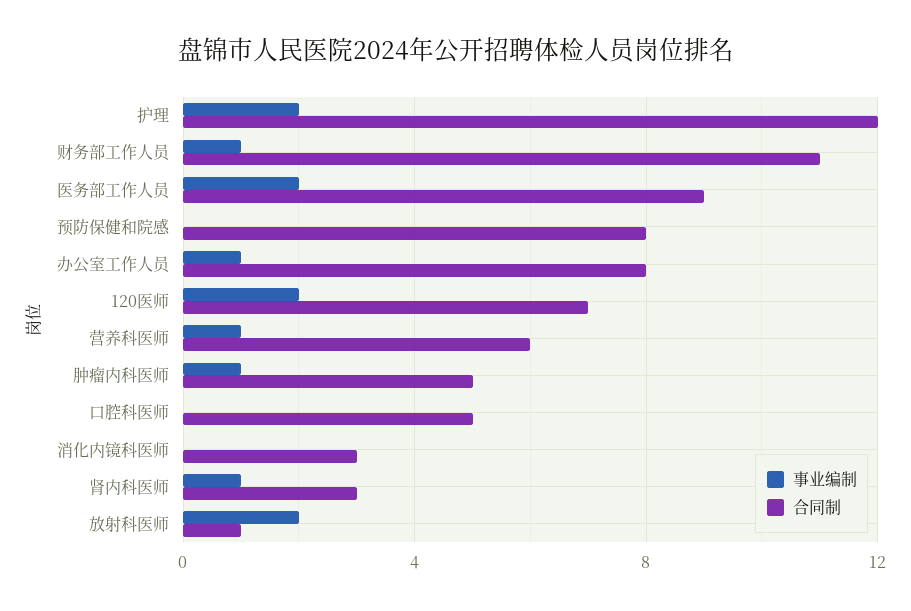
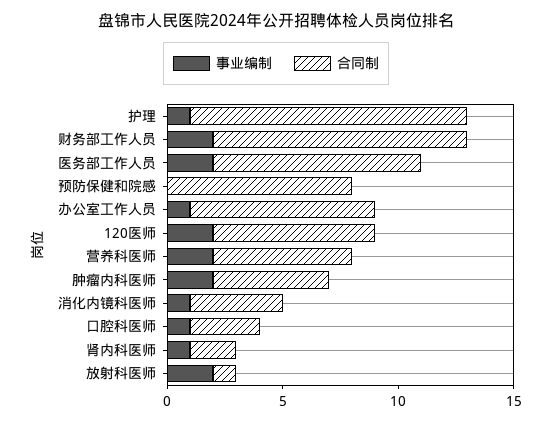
  {
    "事业编制": {
-     "护理": 2,
+     "护理": 1,
-     "财务部工作人员": 1,
+     "财务部工作人员": 2,
      "医务部工作人员": 2,
      "预防保健和院感": 0,
      "办公室工作人员": 1,
      "120医师": 2,
-     "营养科医师": 1,
+     "营养科医师": 2,
-     "肿瘤内科医师": 1,
+     "肿瘤内科医师": 2,
-     "口腔科医师": 0,
+     "口腔科医师": 1,
-     "消化内镜科医师": 0,
+     "消化内镜科医师": 1,
      "肾内科医师": 1,
      "放射科医师": 2
    },
    "合同制": {
      "护理": 12,
      "财务部工作人员": 11,
      "医务部工作人员": 9,
      "预防保健和院感": 8,
      "办公室工作人员": 8,
      "120医师": 7,
      "营养科医师": 6,
      "肿瘤内科医师": 5,
-     "口腔科医师": 5,
+     "口腔科医师": 3,
-     "消化内镜科医师": 3,
+     "消化内镜科医师": 4,
-     "肾内科医师": 3,
+     "肾内科医师": 2,
      "放射科医师": 1
    }
  }

